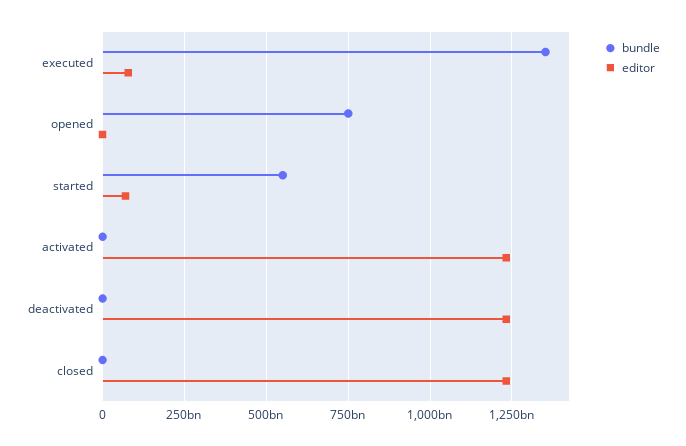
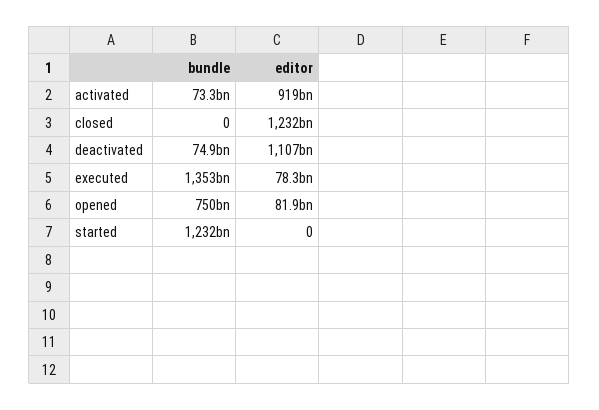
  {
    "bundle": {
      "executed": 1353000000000,
      "opened": 750000000000,
-     "started": 550000000000,
+     "started": 1232000000000,
-     "activated": 0,
+     "activated": 73300000000,
-     "deactivated": 0,
+     "deactivated": 74900000000,
      "closed": 0
    },
    "editor": {
      "executed": 78300000000,
-     "opened": 0,
+     "opened": 81900000000,
-     "started": 75000000000,
+     "started": 0,
-     "activated": 1225000000000,
+     "activated": 919000000000,
-     "deactivated": 1225000000000,
+     "deactivated": 1107000000000,
      "closed": 1232000000000
    }
  }

